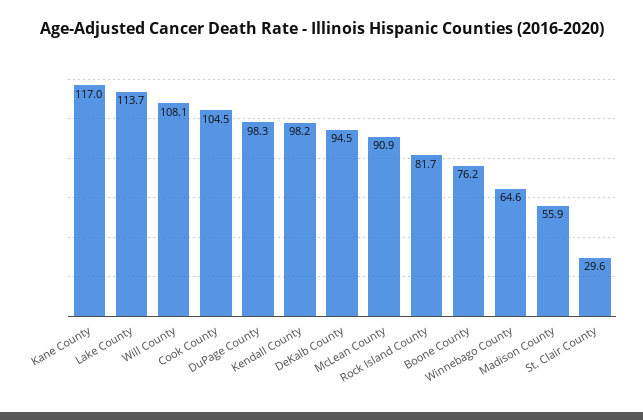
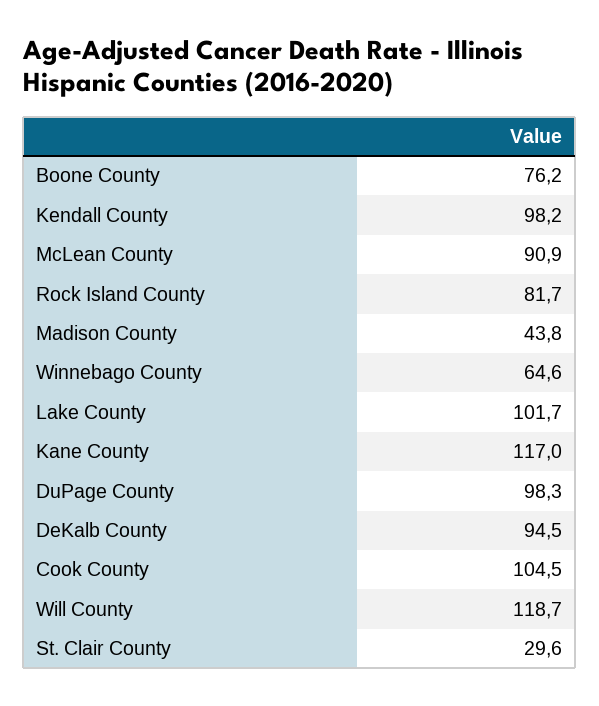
  {
    "Kane County": 117,
-   "Lake County": 113.7,
+   "Lake County": 101.7,
-   "Will County": 108.1,
+   "Will County": 118.7,
    "Cook County": 104.5,
    "DuPage County": 98.3,
    "Kendall County": 98.2,
    "DeKalb County": 94.5,
    "McLean County": 90.9,
    "Rock Island County": 81.7,
    "Boone County": 76.2,
    "Winnebago County": 64.6,
-   "Madison County": 55.9,
+   "Madison County": 43.8,
    "St. Clair County": 29.6
  }

